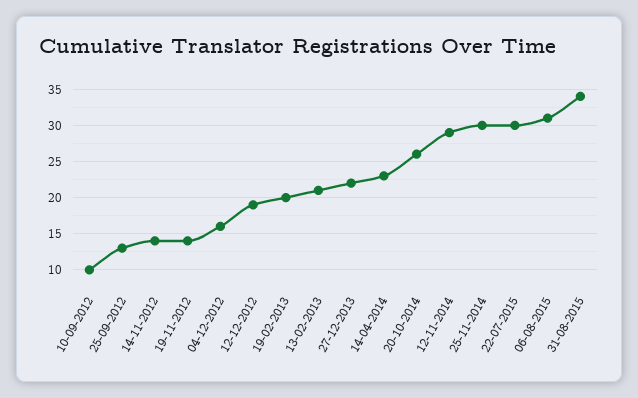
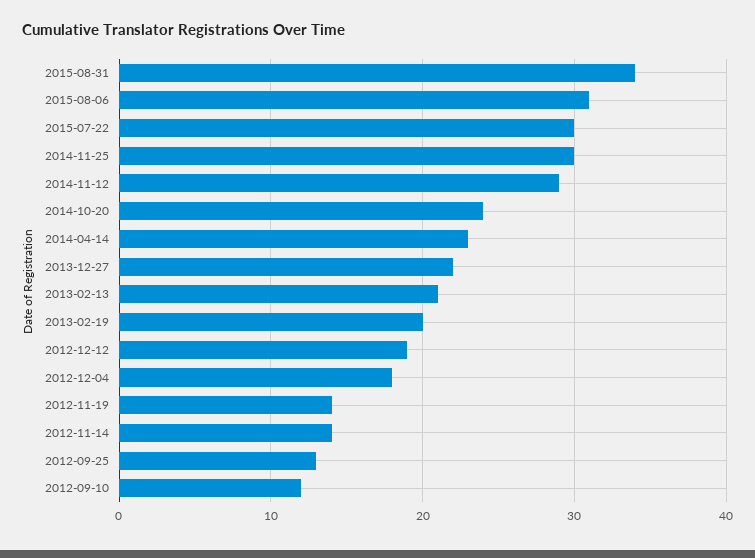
  {
-   "10-09-2012": 10,
+   "10-09-2012": 12,
    "25-09-2012": 13,
    "14-11-2012": 14,
    "19-11-2012": 14,
-   "04-12-2012": 16,
+   "04-12-2012": 18,
    "12-12-2012": 19,
    "19-02-2013": 20,
    "13-02-2013": 21,
    "27-12-2013": 22,
    "14-04-2014": 23,
-   "20-10-2014": 26,
+   "20-10-2014": 24,
    "12-11-2014": 29,
    "25-11-2014": 30,
    "22-07-2015": 30,
    "06-08-2015": 31,
    "31-08-2015": 34
  }

